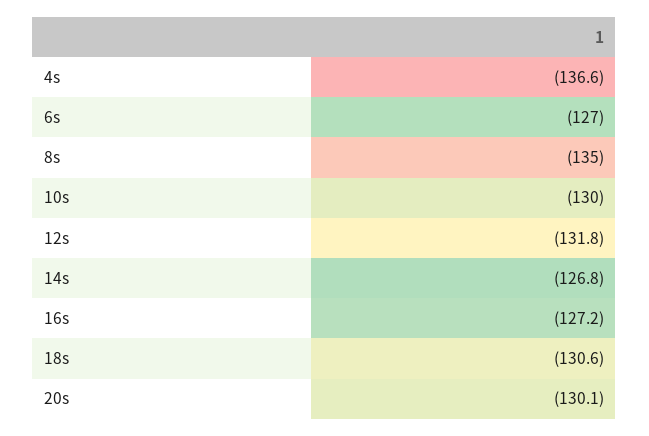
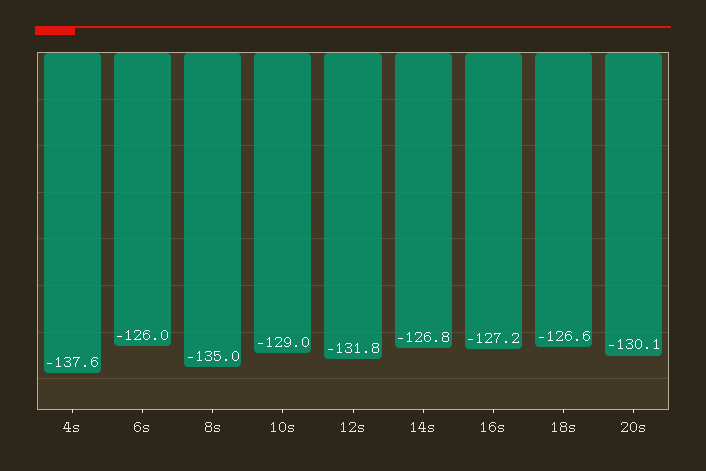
  {
-   "4s": -136.6,
+   "4s": -137.6,
-   "6s": -127,
+   "6s": -126,
    "8s": -135,
-   "10s": -130,
+   "10s": -129,
    "12s": -131.8,
    "14s": -126.8,
    "16s": -127.2,
-   "18s": -130.6,
+   "18s": -126.6,
    "20s": -130.1
  }

